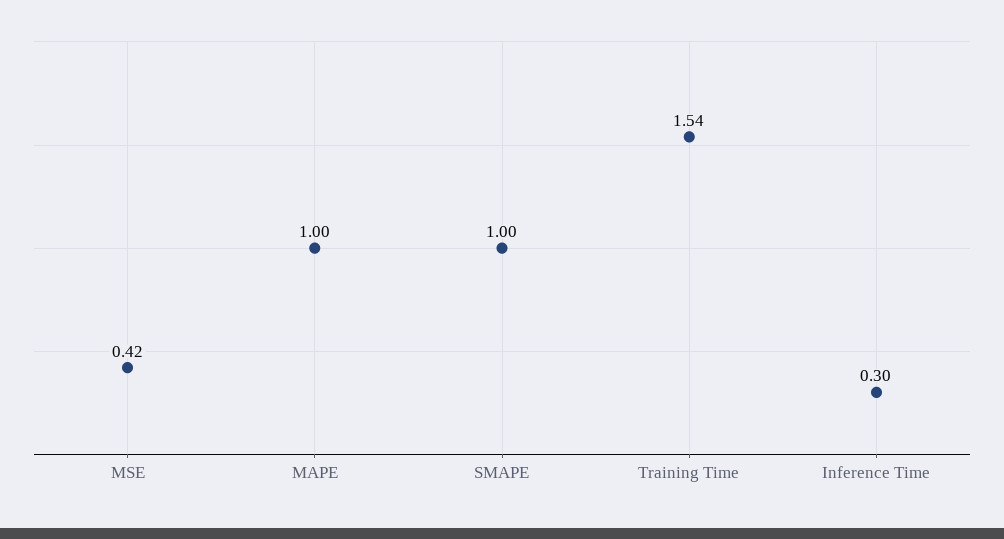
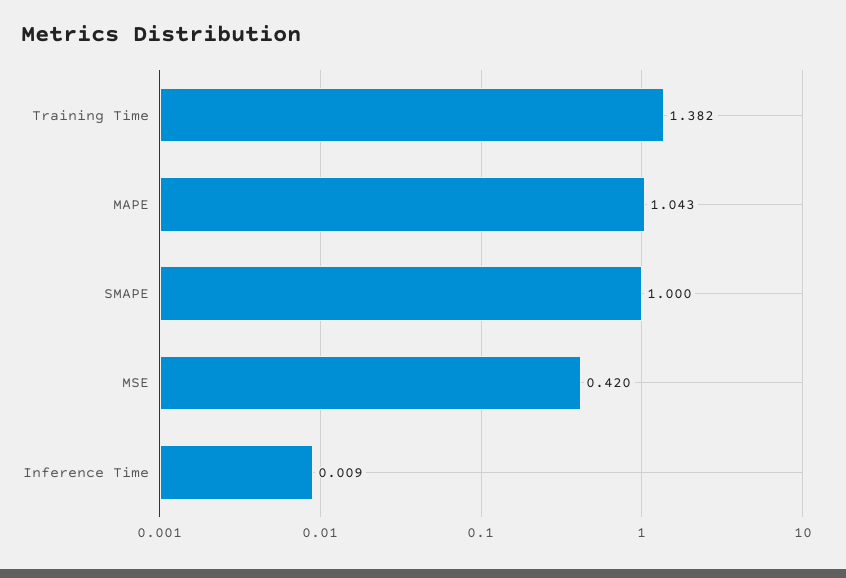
  {
    "MSE": 0.42,
-   "MAPE": 1,
+   "MAPE": 1.043,
    "SMAPE": 1,
-   "Training Time": 1.54,
+   "Training Time": 1.382,
-   "Inference Time": 0.3
+   "Inference Time": 0.009
  }

